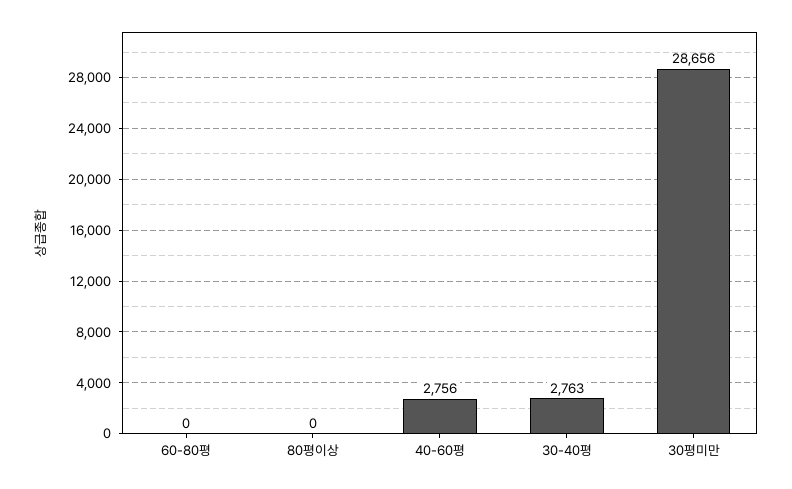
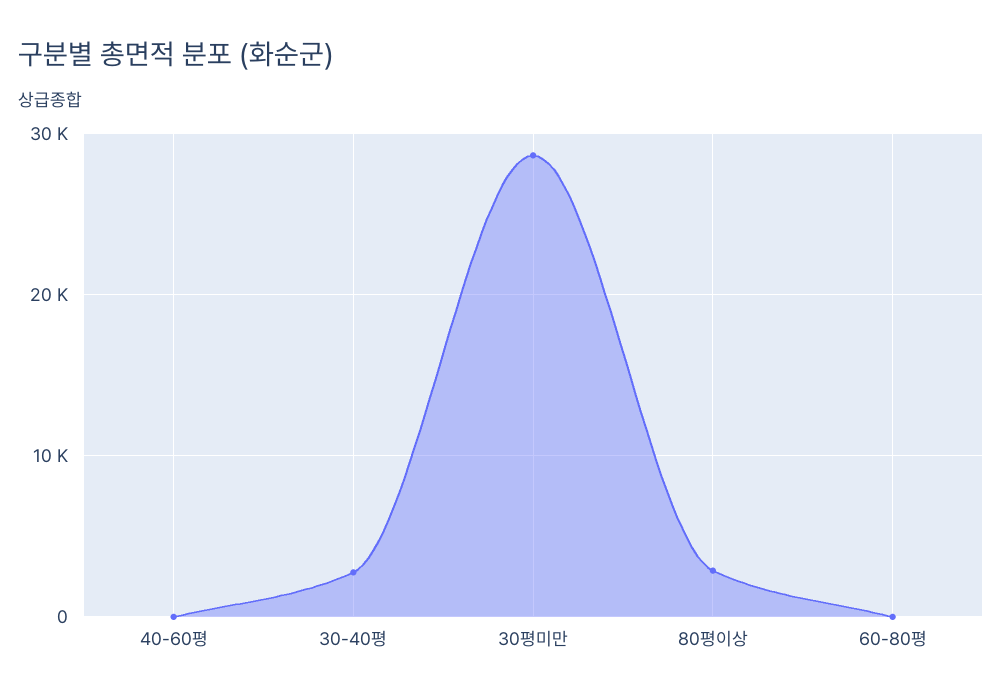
  {
    "60-80평": 0,
-   "80평이상": 0,
+   "80평이상": 3000,
-   "40-60평": 2756,
+   "40-60평": 0,
    "30-40평": 2763,
    "30평미만": 28656
  }

